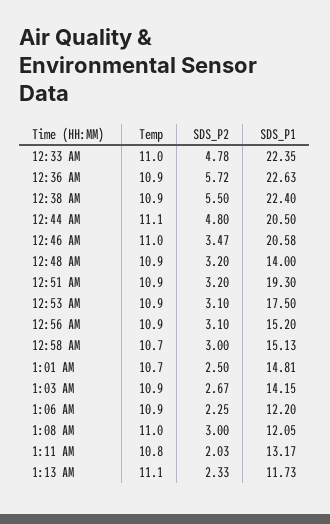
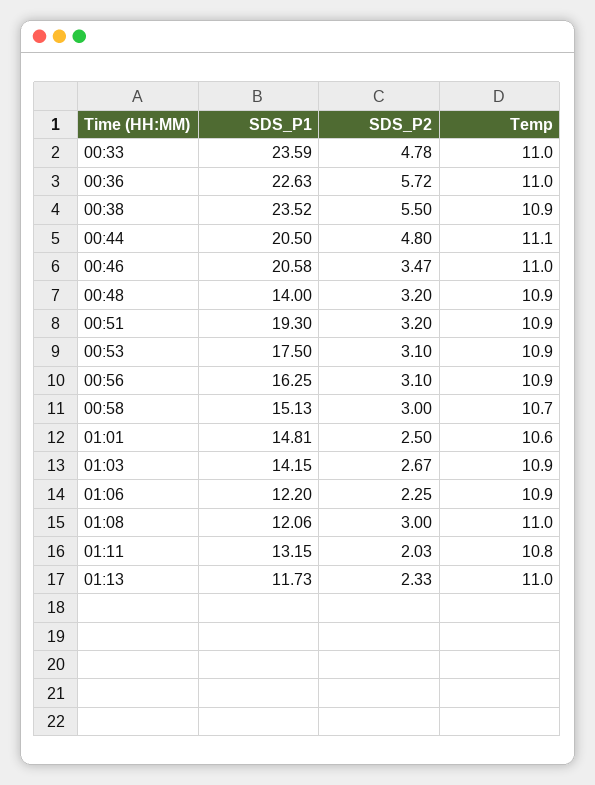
  {
    "Temp": {
      "12:33 AM": 11,
-     "12:36 AM": 10.9,
+     "12:36 AM": 11,
      "12:38 AM": 10.9,
      "12:44 AM": 11.1,
      "12:46 AM": 11,
      "12:48 AM": 10.9,
      "12:51 AM": 10.9,
      "12:53 AM": 10.9,
      "12:56 AM": 10.9,
      "12:58 AM": 10.7,
-     "1:01 AM": 10.7,
+     "1:01 AM": 10.6,
      "1:03 AM": 10.9,
      "1:06 AM": 10.9,
      "1:08 AM": 11,
      "1:11 AM": 10.8,
-     "1:13 AM": 11.1
+     "1:13 AM": 11
    },
    "SDS_P2": {
      "12:33 AM": 4.78,
      "12:36 AM": 5.72,
      "12:38 AM": 5.5,
      "12:44 AM": 4.8,
      "12:46 AM": 3.47,
      "12:48 AM": 3.2,
      "12:51 AM": 3.2,
      "12:53 AM": 3.1,
      "12:56 AM": 3.1,
      "12:58 AM": 3,
      "1:01 AM": 2.5,
      "1:03 AM": 2.67,
      "1:06 AM": 2.25,
      "1:08 AM": 3,
      "1:11 AM": 2.03,
      "1:13 AM": 2.33
    },
    "SDS_P1": {
-     "12:33 AM": 22.35,
+     "12:33 AM": 23.59,
      "12:36 AM": 22.63,
-     "12:38 AM": 22.4,
+     "12:38 AM": 23.52,
      "12:44 AM": 20.5,
      "12:46 AM": 20.58,
      "12:48 AM": 14,
      "12:51 AM": 19.3,
      "12:53 AM": 17.5,
-     "12:56 AM": 15.2,
+     "12:56 AM": 16.25,
      "12:58 AM": 15.13,
      "1:01 AM": 14.81,
      "1:03 AM": 14.15,
      "1:06 AM": 12.2,
-     "1:08 AM": 12.05,
+     "1:08 AM": 12.06,
-     "1:11 AM": 13.17,
+     "1:11 AM": 13.15,
      "1:13 AM": 11.73
    }
  }

